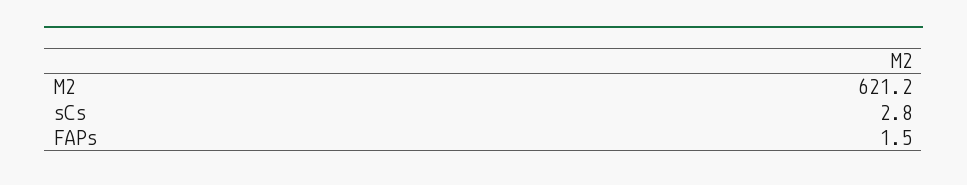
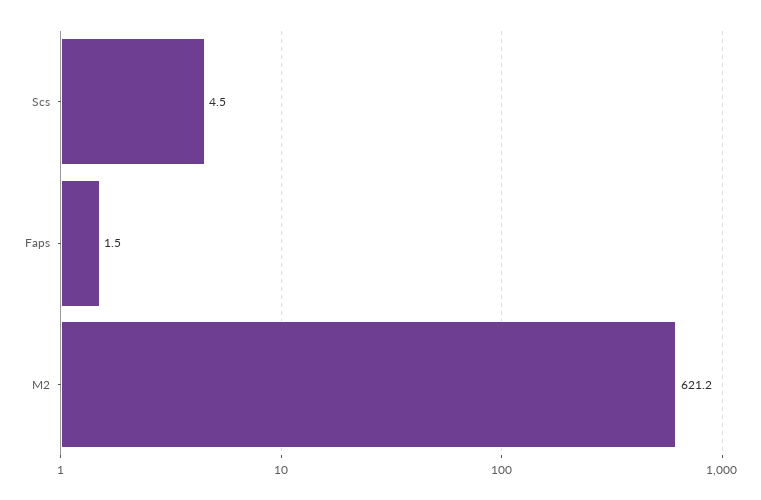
  {
    "M2": 621.2,
-   "sCs": 2.8,
+   "sCs": 4.5,
    "FAPs": 1.5
  }

